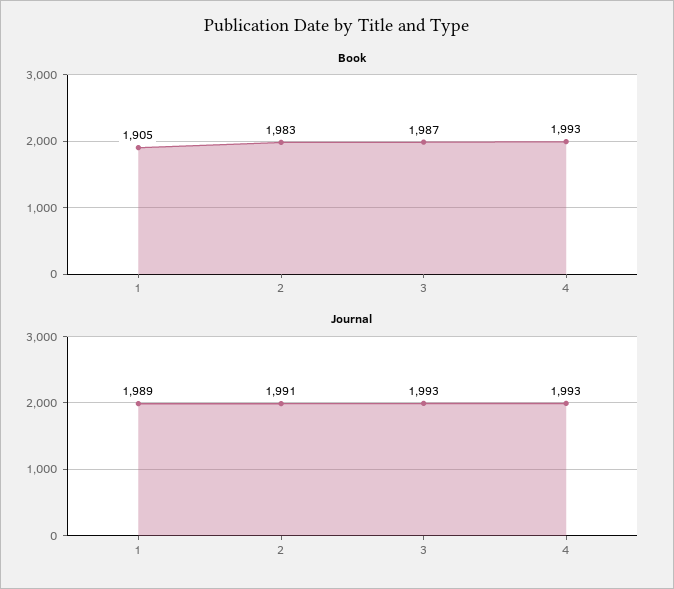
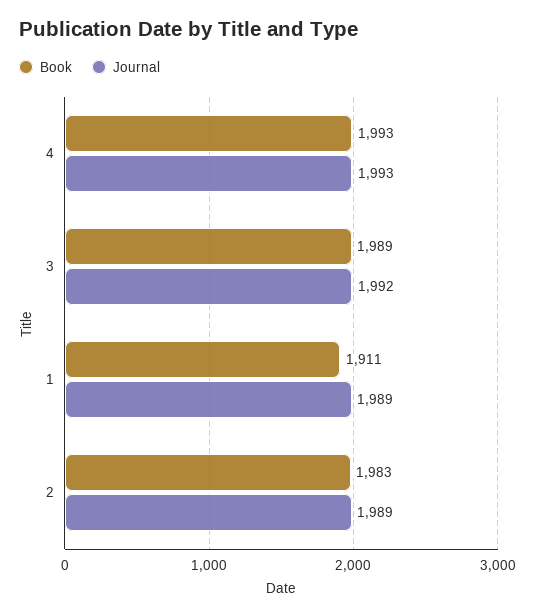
  {
    "Book": {
-     "1": 1905,
+     "1": 1911,
      "2": 1983,
-     "3": 1987,
+     "3": 1989,
      "4": 1993
    },
    "Journal": {
      "1": 1989,
-     "2": 1991,
+     "2": 1989,
-     "3": 1993,
+     "3": 1992,
      "4": 1993
    }
  }

